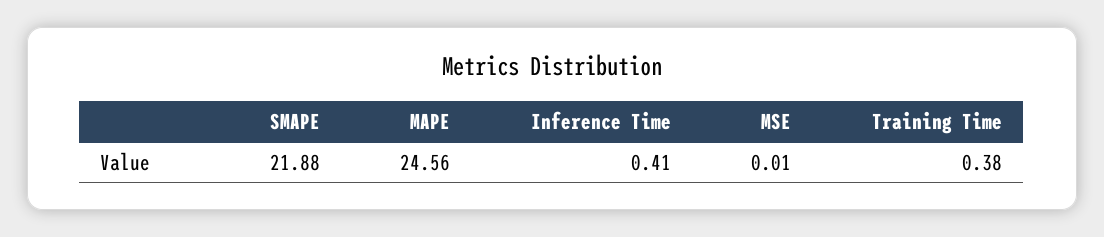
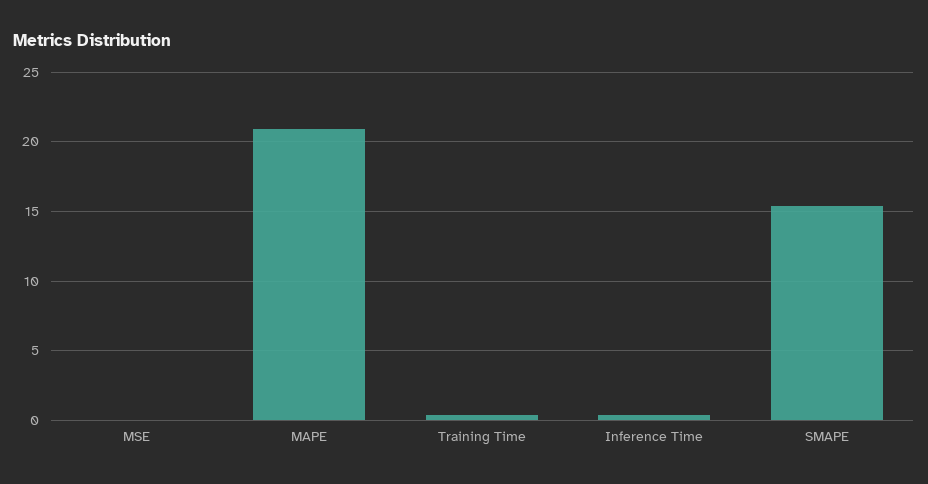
  {
-   "SMAPE": 21.88,
+   "SMAPE": 15.5,
-   "MAPE": 24.56,
+   "MAPE": 21,
    "Inference Time": 0.41,
    "MSE": 0.01,
    "Training Time": 0.38
  }

